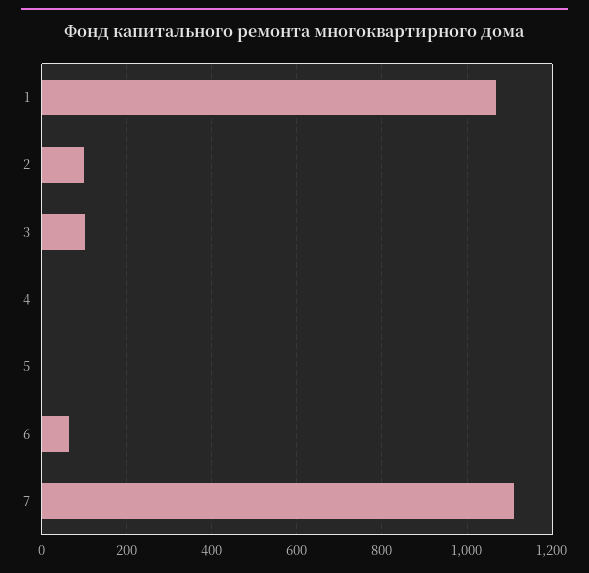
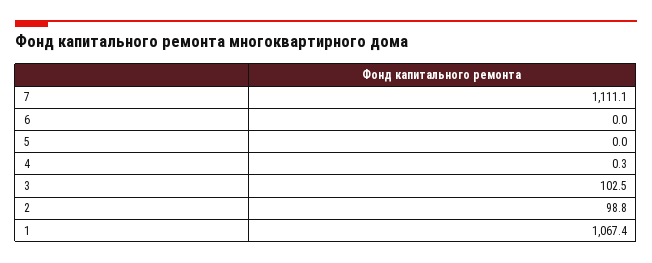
  {
    "1": 1067.4,
    "2": 98.8,
    "3": 102.5,
    "4": 0.3,
    "5": 0,
-   "6": 60,
+   "6": 0,
    "7": 1111.1
  }

